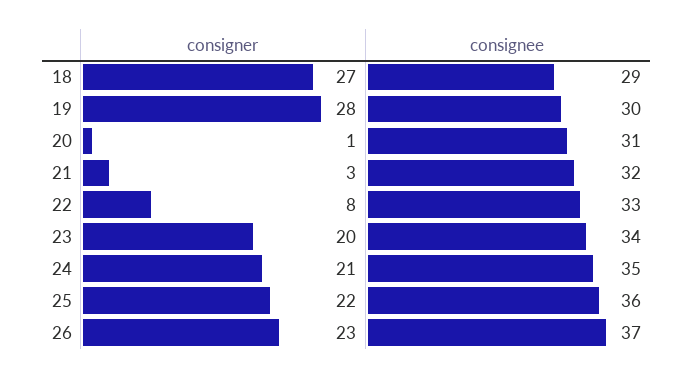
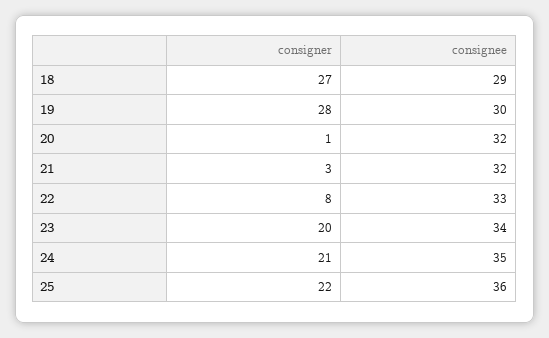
  {
    "consigner": {
      "18": 27,
      "19": 28,
      "20": 1,
      "21": 3,
      "22": 8,
      "23": 20,
      "24": 21,
-     "25": 22,
+     "25": 22
-     "26": 23
    },
    "consignee": {
      "18": 29,
      "19": 30,
-     "20": 31,
+     "20": 32,
      "21": 32,
      "22": 33,
      "23": 34,
      "24": 35,
-     "25": 36,
+     "25": 36
-     "26": 37
    }
  }

